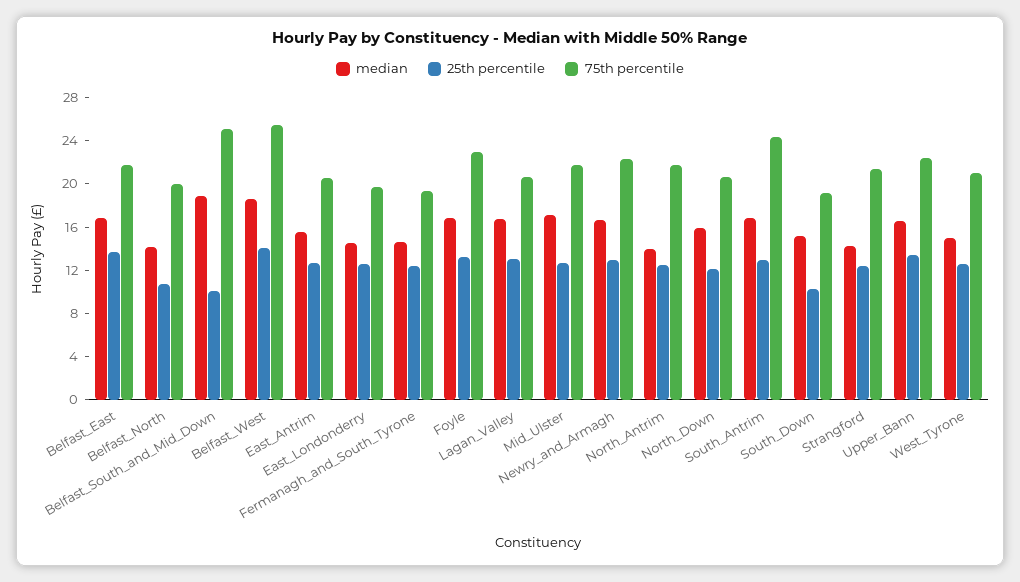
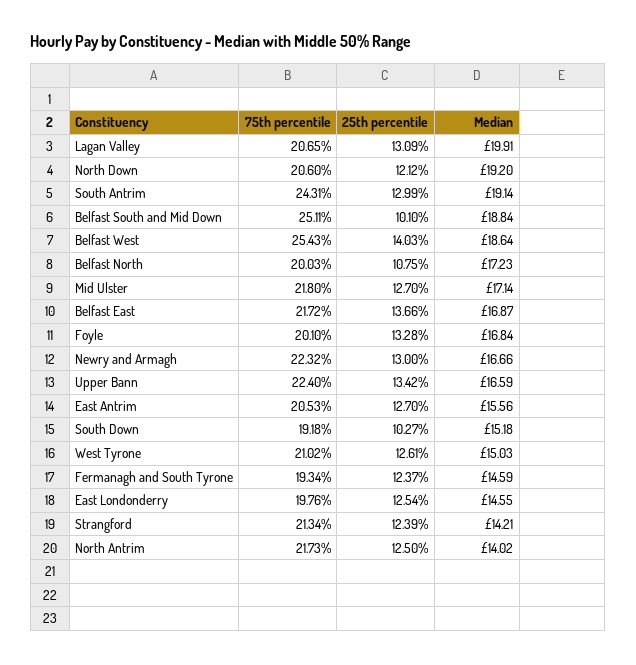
  {
    "median": {
      "Belfast_East": 16.87,
-     "Belfast_North": 14,
+     "Belfast_North": 17.23,
      "Belfast_South_and_Mid_Down": 18.84,
      "Belfast_West": 18.64,
      "East_Antrim": 15.56,
      "East_Londonderry": 14.55,
      "Fermanagh_and_South_Tyrone": 14.59,
      "Foyle": 16.84,
-     "Lagan_Valley": 17,
+     "Lagan_Valley": 19.91,
      "Mid_Ulster": 17.14,
      "Newry_and_Armagh": 16.66,
      "North_Antrim": 14.02,
-     "North_Down": 16,
+     "North_Down": 19.2,
-     "South_Antrim": 17,
+     "South_Antrim": 19.14,
      "South_Down": 15.18,
      "Strangford": 14.21,
      "Upper_Bann": 16.59,
      "West_Tyrone": 15.03
    },
    "25th percentile": {
      "Belfast_East": 13.66,
      "Belfast_North": 10.75,
      "Belfast_South_and_Mid_Down": 10.1,
      "Belfast_West": 14.03,
      "East_Antrim": 12.7,
      "East_Londonderry": 12.54,
      "Fermanagh_and_South_Tyrone": 12.37,
      "Foyle": 13.28,
      "Lagan_Valley": 13.09,
      "Mid_Ulster": 12.7,
      "Newry_and_Armagh": 13,
      "North_Antrim": 12.5,
      "North_Down": 12.12,
      "South_Antrim": 12.99,
      "South_Down": 10.27,
      "Strangford": 12.39,
      "Upper_Bann": 13.42,
      "West_Tyrone": 12.61
    },
    "75th percentile": {
      "Belfast_East": 21.72,
      "Belfast_North": 20.03,
      "Belfast_South_and_Mid_Down": 25.11,
      "Belfast_West": 25.43,
      "East_Antrim": 20.53,
      "East_Londonderry": 19.76,
      "Fermanagh_and_South_Tyrone": 19.34,
-     "Foyle": 23,
+     "Foyle": 20.1,
      "Lagan_Valley": 20.65,
      "Mid_Ulster": 21.8,
      "Newry_and_Armagh": 22.32,
      "North_Antrim": 21.73,
      "North_Down": 20.6,
      "South_Antrim": 24.31,
      "South_Down": 19.18,
      "Strangford": 21.34,
      "Upper_Bann": 22.4,
      "West_Tyrone": 21.02
    }
  }

